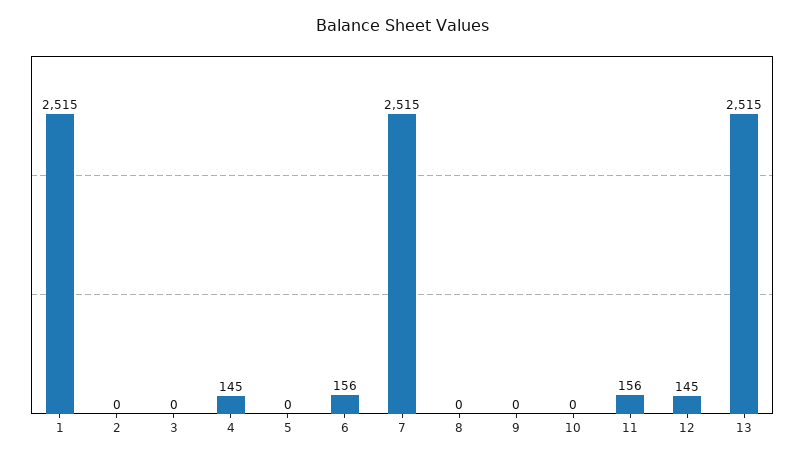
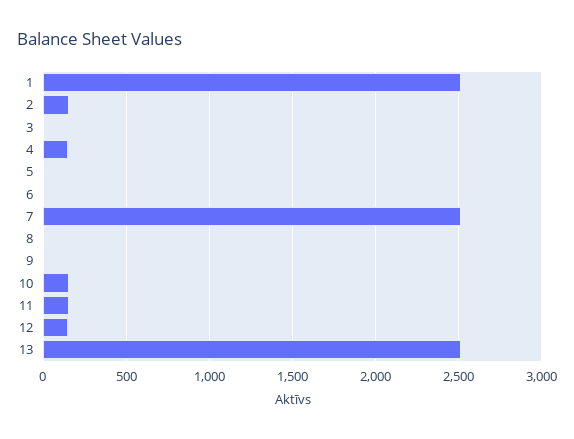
  {
    "1": 2515,
-   "2": 0,
+   "2": 150,
    "3": 0,
    "4": 145,
    "5": 0,
-   "6": 156,
+   "6": 0,
    "7": 2515,
    "8": 0,
    "9": 0,
-   "10": 0,
+   "10": 150,
    "11": 156,
    "12": 145,
    "13": 2515
  }

